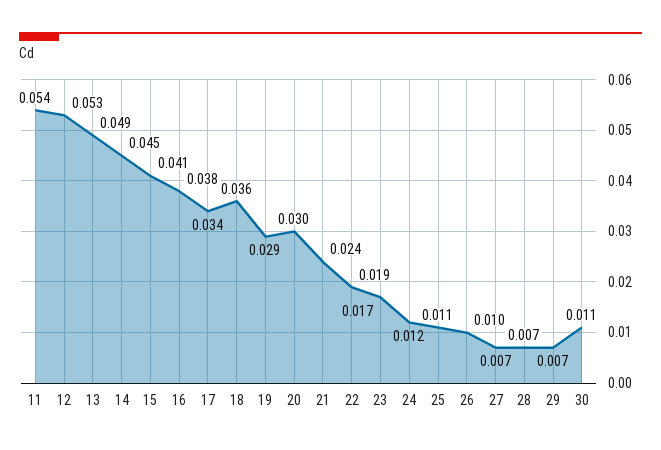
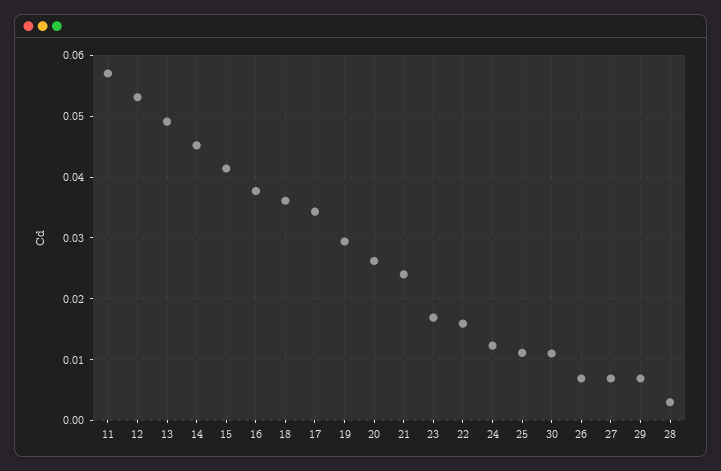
  {
-   "11": 0.054,
+   "11": 0.057,
    "12": 0.053,
    "13": 0.049,
    "14": 0.045,
    "15": 0.041,
    "16": 0.038,
    "17": 0.034,
    "18": 0.036,
    "19": 0.029,
-   "20": 0.03,
+   "20": 0.026,
    "21": 0.024,
-   "22": 0.019,
+   "22": 0.016,
    "23": 0.017,
    "24": 0.012,
    "25": 0.011,
-   "26": 0.01,
+   "26": 0.007,
    "27": 0.007,
-   "28": 0.007,
+   "28": 0.003,
    "29": 0.007,
    "30": 0.011
  }

